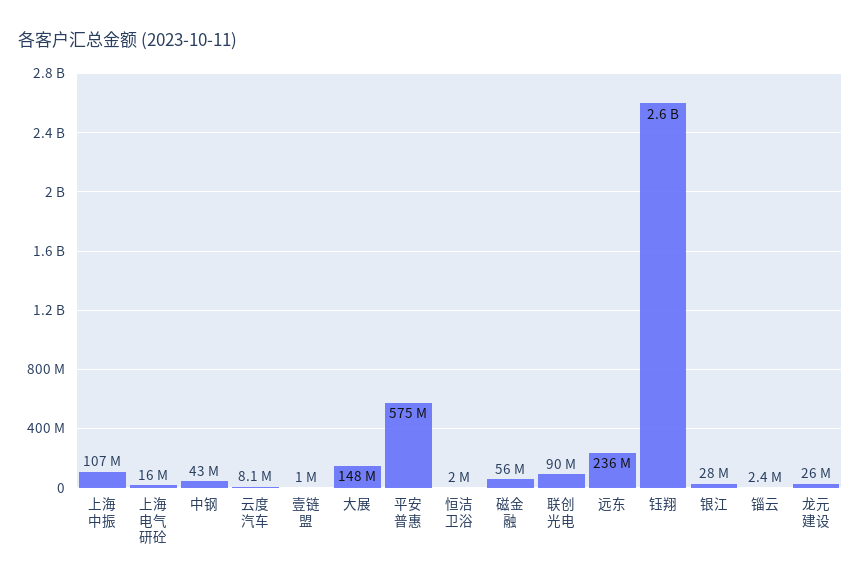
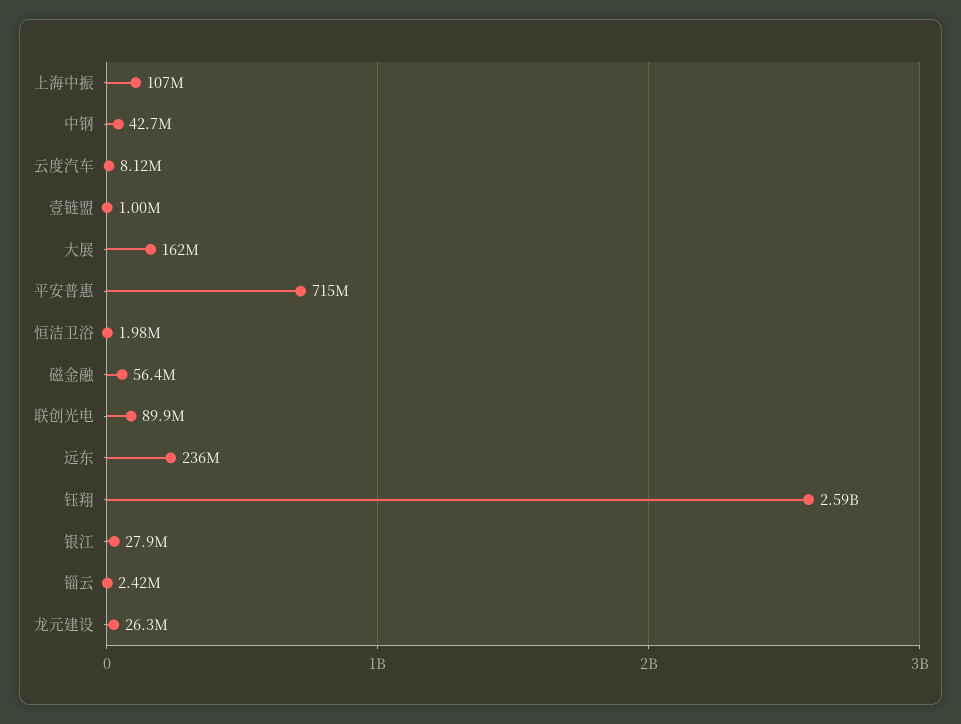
  {
    "上海中振": 107000000,
-   "上海电气研砼": 16000000,
    "中钢": 42700000,
    "云度汽车": 8120000,
    "壹链盟": 1000000,
-   "大展": 148000000,
+   "大展": 162000000,
-   "平安普惠": 575000000,
+   "平安普惠": 715000000,
    "恒洁卫浴": 1980000,
    "磁金融": 56400000,
    "联创光电": 89900000,
    "远东": 236000000,
    "钰翔": 2590000000,
    "银江": 27900000,
    "锱云": 2420000,
    "龙元建设": 26300000
  }

